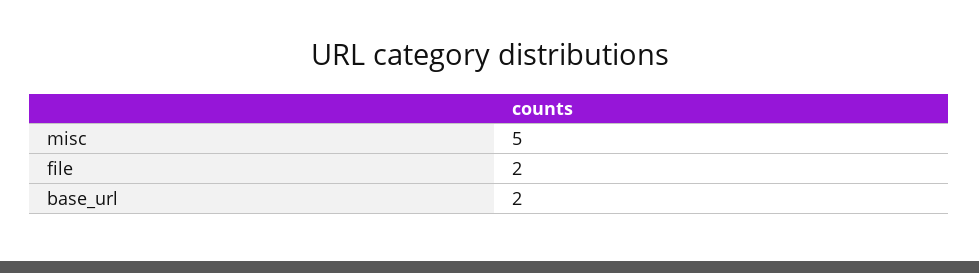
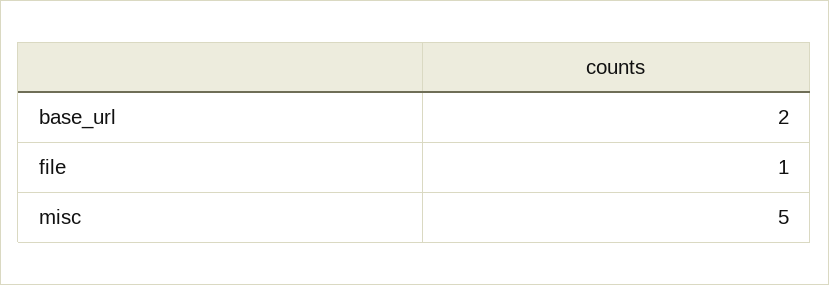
  {
    "misc": 5,
-   "file": 2,
+   "file": 1,
    "base_url": 2
  }

